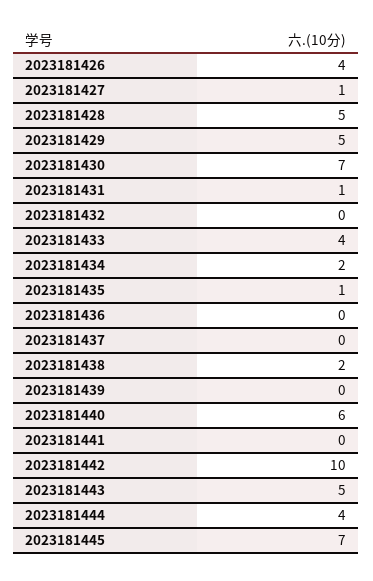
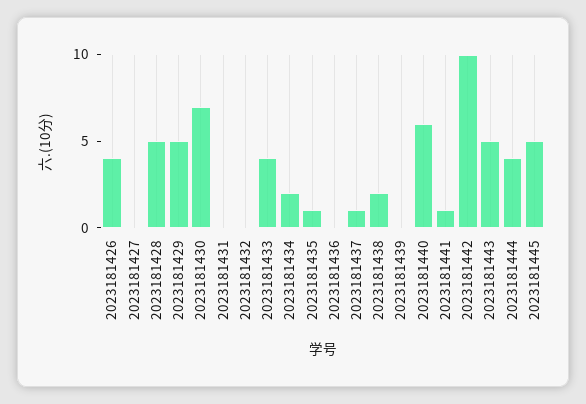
  {
    "2023181426": 4,
-   "2023181427": 1,
+   "2023181427": 0,
    "2023181428": 5,
    "2023181429": 5,
    "2023181430": 7,
-   "2023181431": 1,
+   "2023181431": 0,
    "2023181432": 0,
    "2023181433": 4,
    "2023181434": 2,
    "2023181435": 1,
    "2023181436": 0,
-   "2023181437": 0,
+   "2023181437": 1,
    "2023181438": 2,
    "2023181439": 0,
    "2023181440": 6,
-   "2023181441": 0,
+   "2023181441": 1,
    "2023181442": 10,
    "2023181443": 5,
    "2023181444": 4,
-   "2023181445": 7
+   "2023181445": 5
  }

